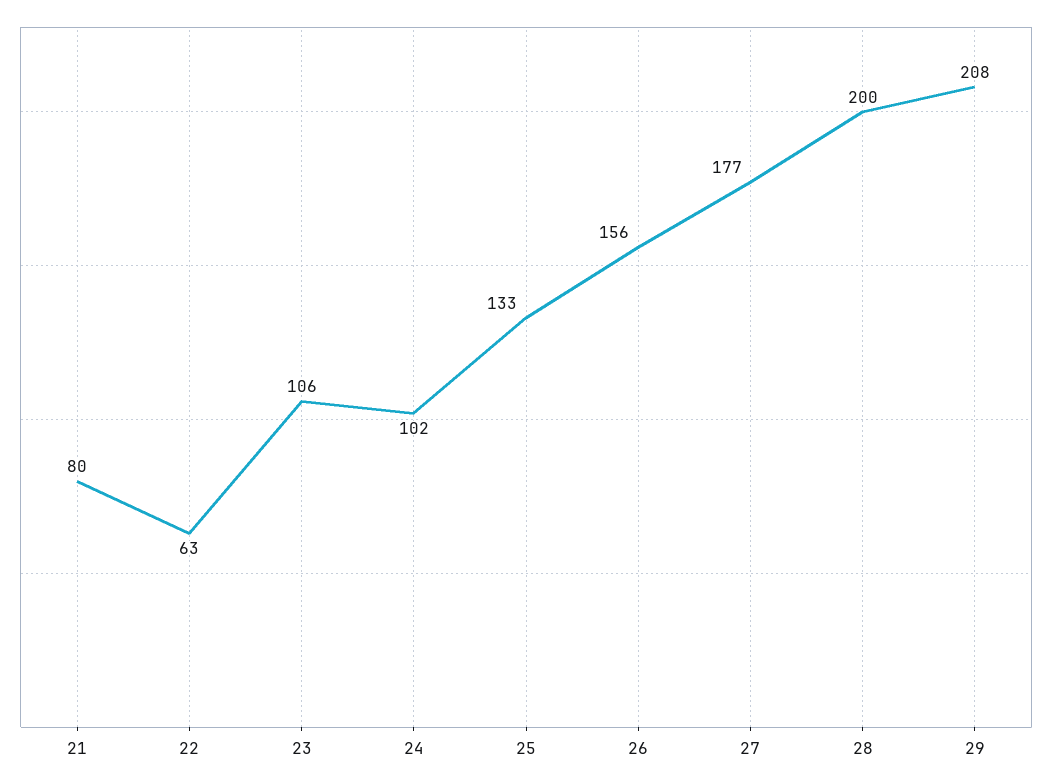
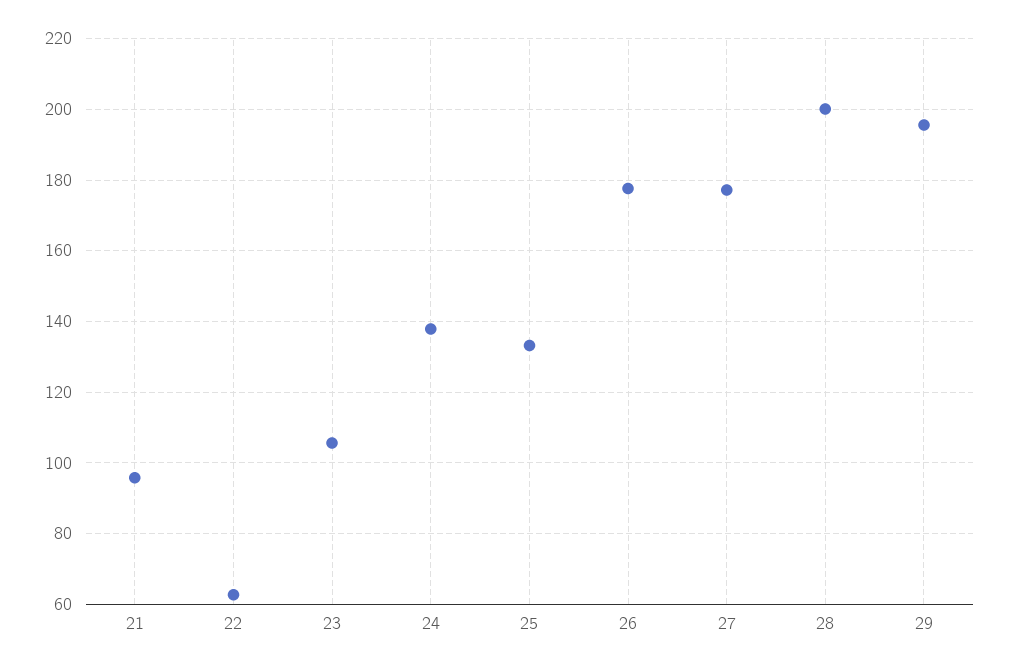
  {
-   "21": 80,
+   "21": 96,
    "22": 63,
    "23": 106,
-   "24": 102,
+   "24": 138,
    "25": 133,
-   "26": 156,
+   "26": 178,
    "27": 177,
    "28": 200,
-   "29": 208
+   "29": 196
  }

